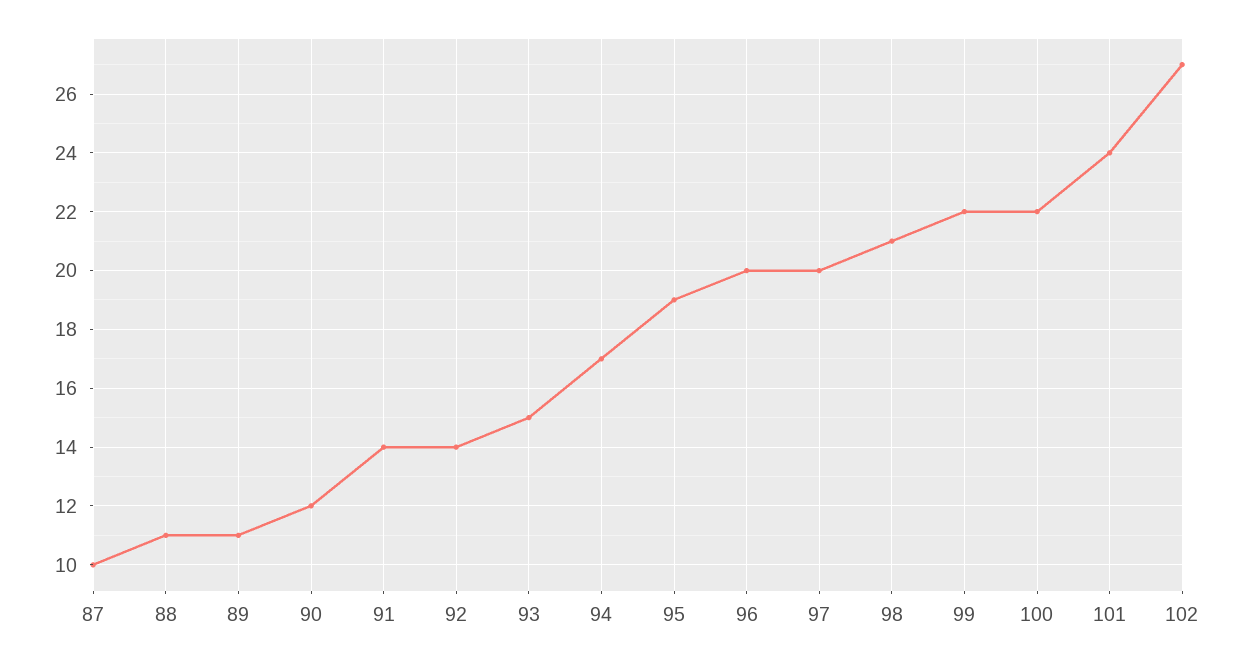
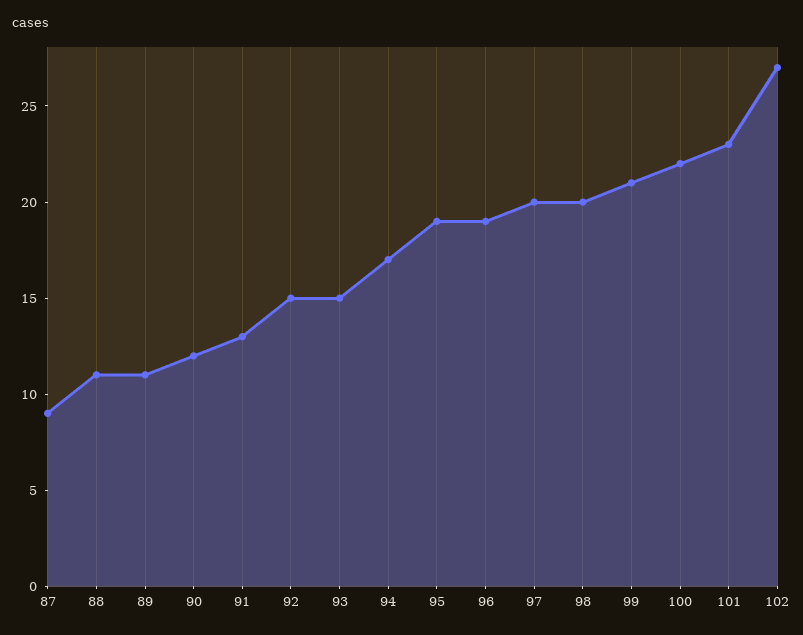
  {
-   "87": 10,
+   "87": 9,
    "88": 11,
    "89": 11,
    "90": 12,
-   "91": 14,
+   "91": 13,
-   "92": 14,
+   "92": 15,
    "93": 15,
    "94": 17,
    "95": 19,
-   "96": 20,
+   "96": 19,
    "97": 20,
-   "98": 21,
+   "98": 20,
-   "99": 22,
+   "99": 21,
    "100": 22,
-   "101": 24,
+   "101": 23,
    "102": 27
  }

